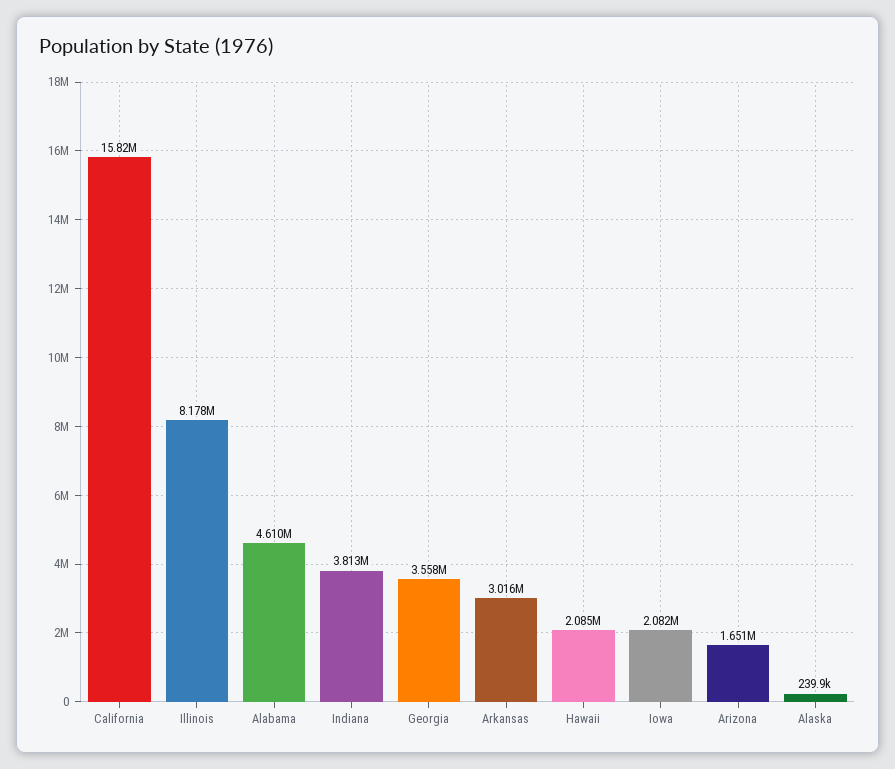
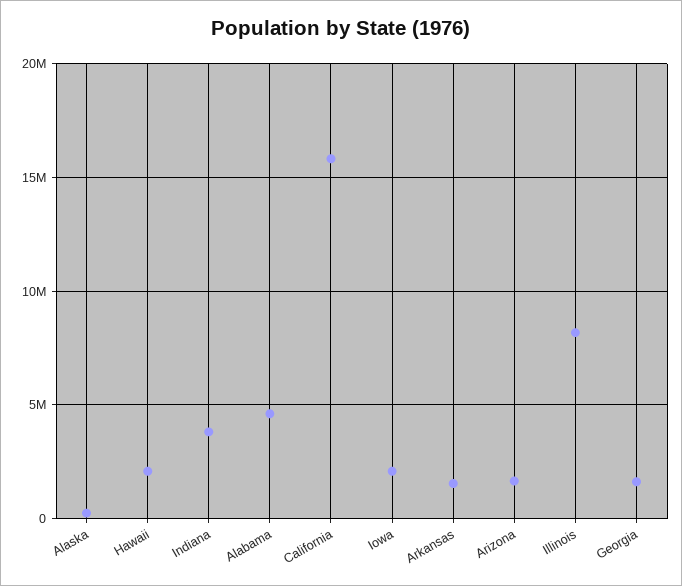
  {
    "California": 15820000,
    "Illinois": 8178000,
    "Alabama": 4610000,
    "Indiana": 3813000,
-   "Georgia": 3558000,
+   "Georgia": 1500000,
-   "Arkansas": 3016000,
+   "Arkansas": 1500000,
    "Hawaii": 2085000,
    "Iowa": 2082000,
    "Arizona": 1651000,
    "Alaska": 239900
  }

